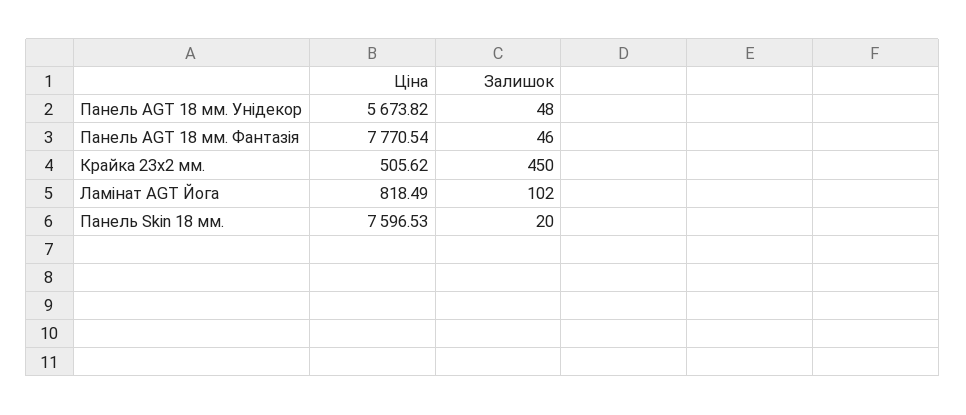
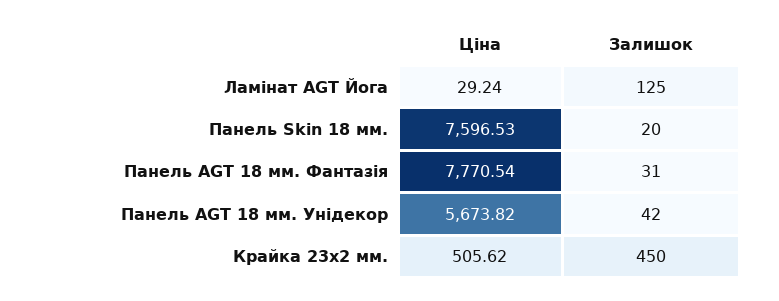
  {
    "Ціна": {
      "Панель AGT 18 мм. Унідекор": 5673.82,
      "Панель AGT 18 мм. Фантазія": 7770.54,
      "Крайка 23x2 мм.": 505.62,
-     "Ламінат AGT Йога": 818.49,
+     "Ламінат AGT Йога": 29.24,
      "Панель Skin 18 мм.": 7596.53
    },
    "Залишок": {
-     "Панель AGT 18 мм. Унідекор": 48,
+     "Панель AGT 18 мм. Унідекор": 42,
-     "Панель AGT 18 мм. Фантазія": 46,
+     "Панель AGT 18 мм. Фантазія": 31,
      "Крайка 23x2 мм.": 450,
-     "Ламінат AGT Йога": 102,
+     "Ламінат AGT Йога": 125,
      "Панель Skin 18 мм.": 20
    }
  }

